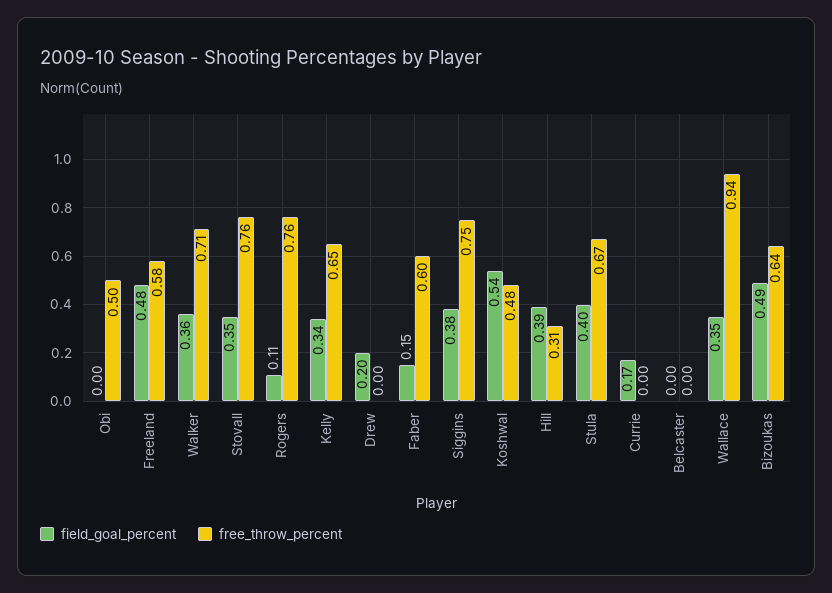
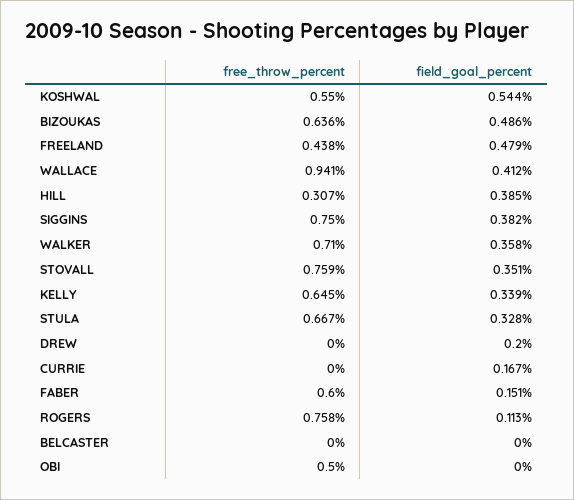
  {
    "field_goal_percent": {
      "Obi": 0,
      "Freeland": 0.479,
      "Walker": 0.358,
      "Stovall": 0.351,
      "Rogers": 0.113,
      "Kelly": 0.339,
      "Drew": 0.2,
      "Faber": 0.151,
      "Siggins": 0.382,
      "Koshwal": 0.544,
      "Hill": 0.385,
-     "Stula": 0.4,
+     "Stula": 0.328,
      "Currie": 0.167,
      "Belcaster": 0,
-     "Wallace": 0.35,
+     "Wallace": 0.412,
      "Bizoukas": 0.486
    },
    "free_throw_percent": {
      "Obi": 0.5,
-     "Freeland": 0.58,
+     "Freeland": 0.438,
      "Walker": 0.71,
      "Stovall": 0.759,
      "Rogers": 0.758,
      "Kelly": 0.645,
      "Drew": 0,
      "Faber": 0.6,
      "Siggins": 0.75,
-     "Koshwal": 0.48,
+     "Koshwal": 0.55,
      "Hill": 0.307,
      "Stula": 0.667,
      "Currie": 0,
      "Belcaster": 0,
      "Wallace": 0.941,
      "Bizoukas": 0.636
    }
  }

